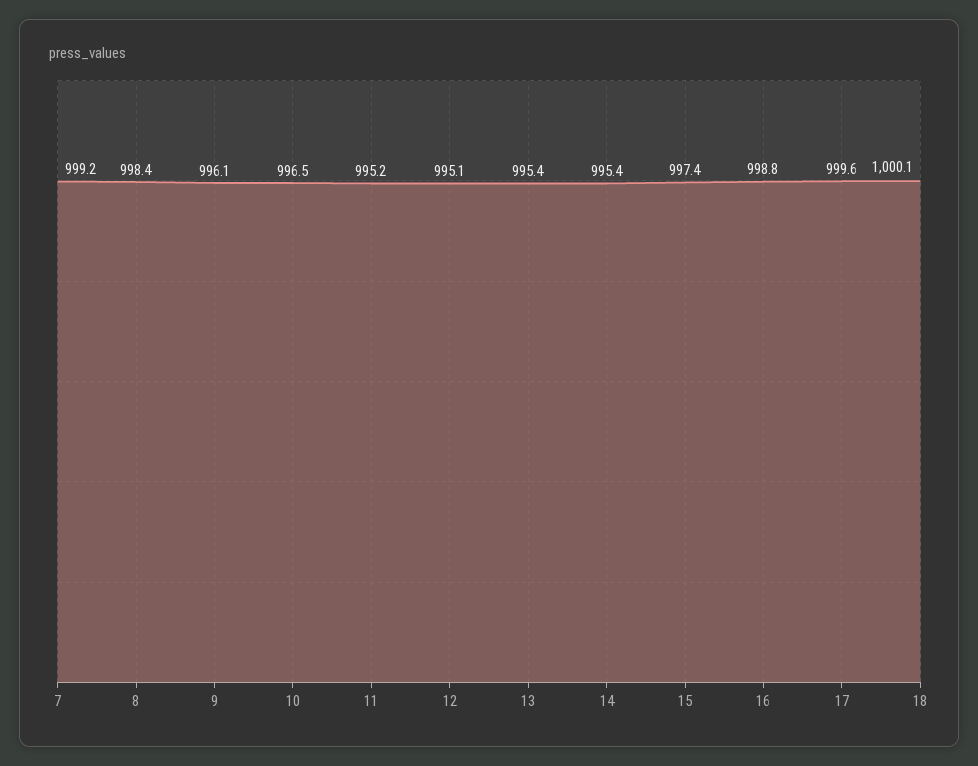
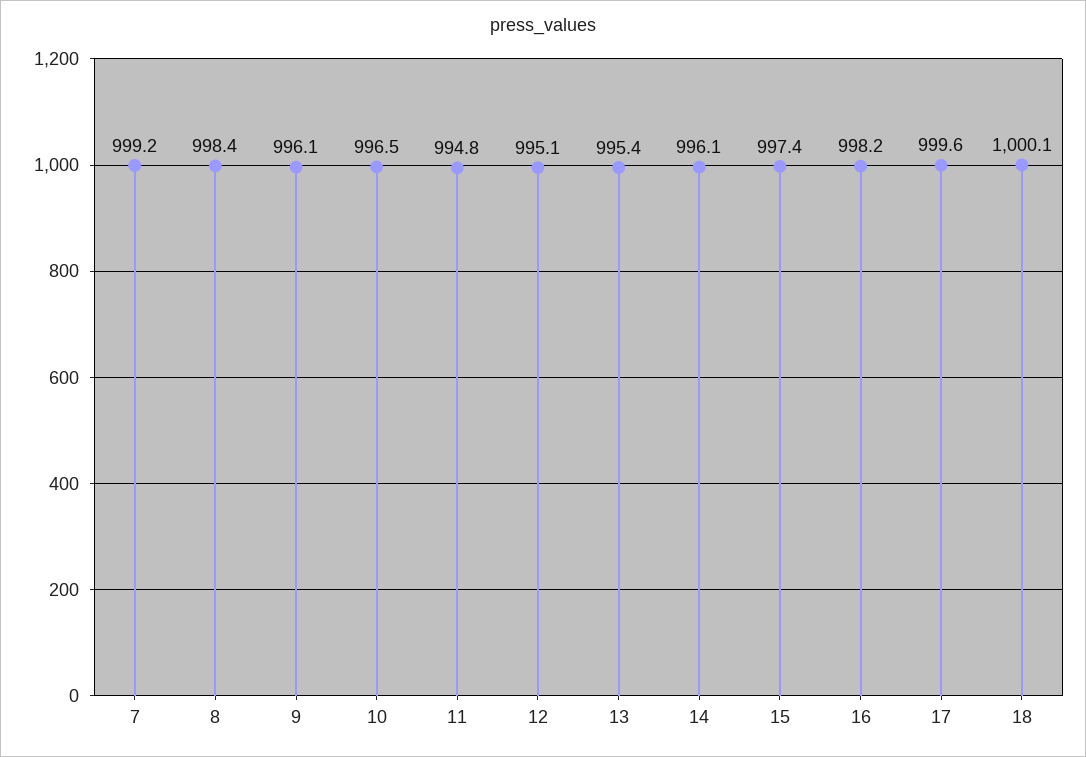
  {
    "7": 999.2,
    "8": 998.4,
    "9": 996.1,
    "10": 996.5,
-   "11": 995.2,
+   "11": 994.8,
    "12": 995.1,
    "13": 995.4,
-   "14": 995.4,
+   "14": 996.1,
    "15": 997.4,
-   "16": 998.8,
+   "16": 998.2,
    "17": 999.6,
    "18": 1000.1
  }

